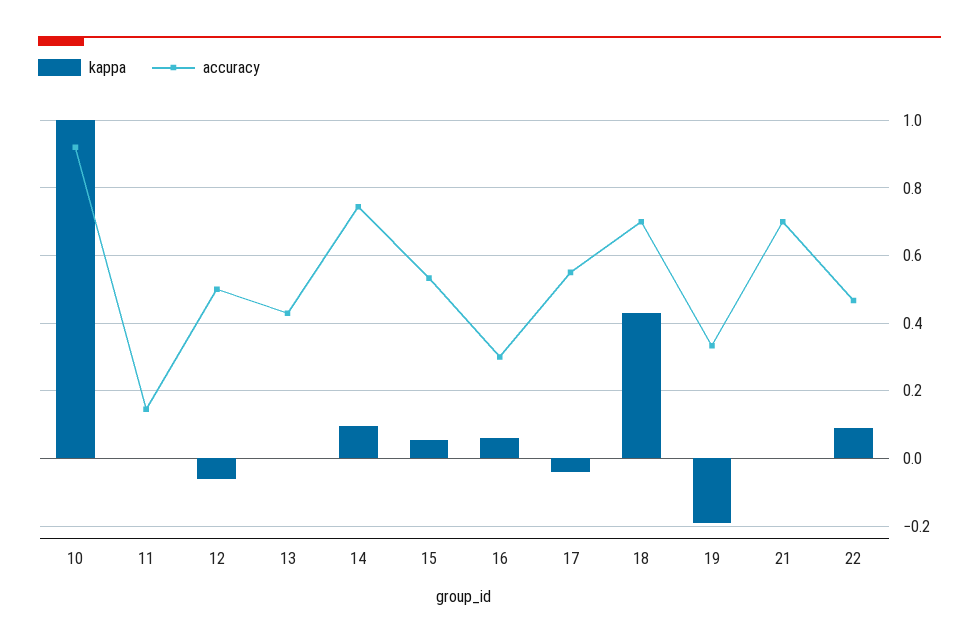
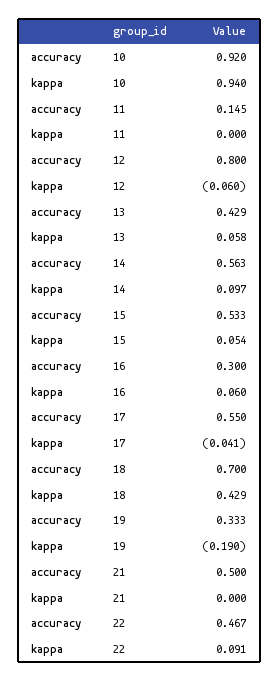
  {
    "kappa": {
-     "10": 1,
+     "10": 0.94,
      "11": 0,
      "12": -0.06,
-     "13": 0,
+     "13": 0.058,
      "14": 0.097,
      "15": 0.054,
      "16": 0.06,
      "17": -0.041,
      "18": 0.429,
      "19": -0.19,
      "21": 0,
      "22": 0.091
    },
    "accuracy": {
      "10": 0.92,
      "11": 0.145,
-     "12": 0.5,
+     "12": 0.8,
      "13": 0.429,
-     "14": 0.74,
+     "14": 0.563,
      "15": 0.533,
      "16": 0.3,
      "17": 0.55,
      "18": 0.7,
      "19": 0.333,
-     "21": 0.7,
+     "21": 0.5,
      "22": 0.467
    }
  }

